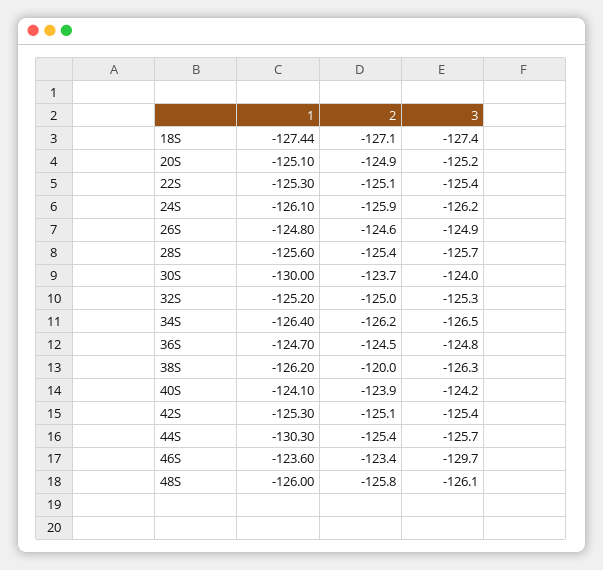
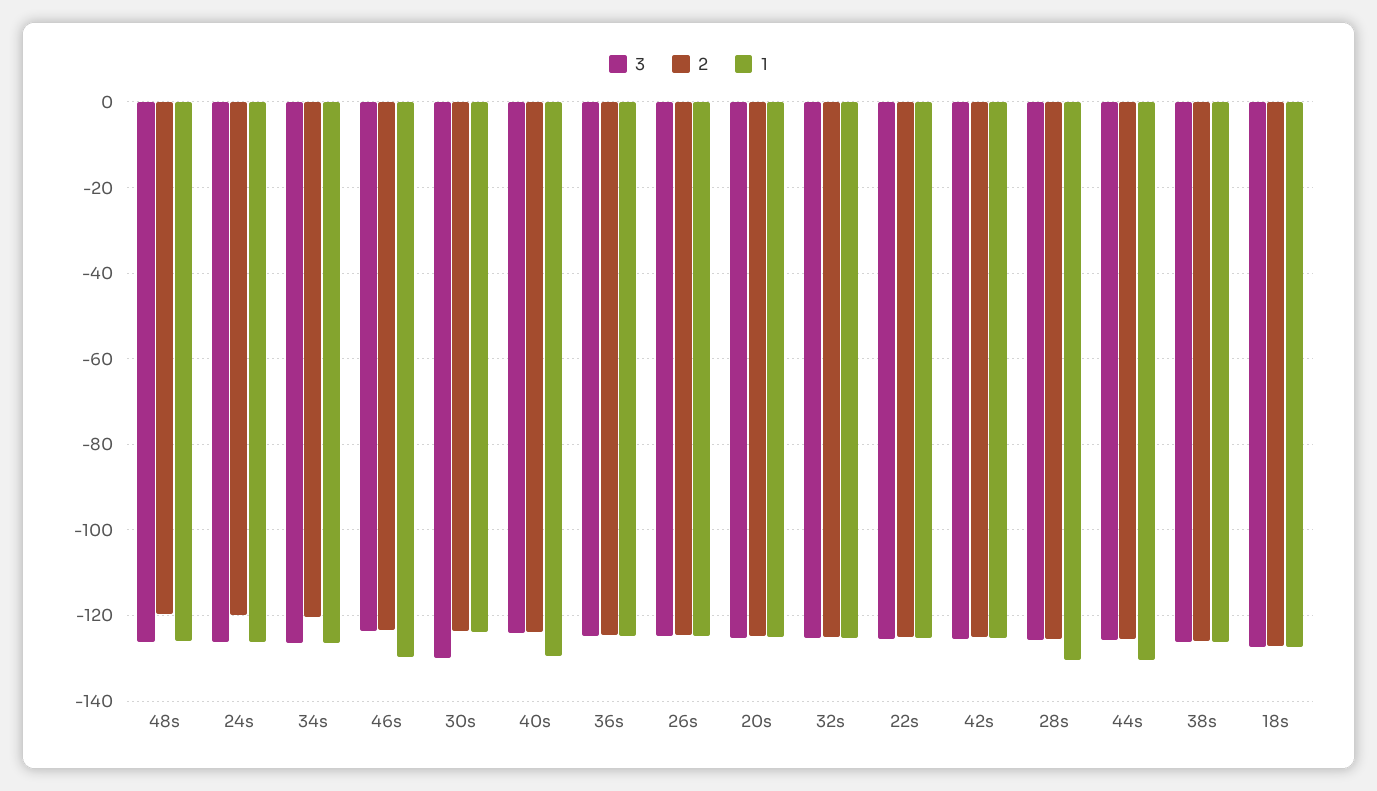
  {
    "1": {
      "18S": -127.44,
      "20S": -125.1,
      "22S": -125.3,
      "24S": -126.1,
      "26S": -124.8,
-     "28S": -125.6,
+     "28S": -130,
-     "30S": -130,
+     "30S": -124,
      "32S": -125.2,
      "34S": -126.4,
      "36S": -124.7,
      "38S": -126.2,
-     "40S": -124.1,
+     "40S": -130,
      "42S": -125.3,
      "44S": -130.3,
-     "46S": -123.6,
+     "46S": -130,
      "48S": -126
    },
    "2": {
      "18S": -127.1,
      "20S": -124.9,
      "22S": -125.1,
-     "24S": -125.9,
+     "24S": -120,
      "26S": -124.6,
      "28S": -125.4,
      "30S": -123.7,
      "32S": -125,
-     "34S": -126.2,
+     "34S": -120,
      "36S": -124.5,
-     "38S": -120,
+     "38S": -126,
      "40S": -123.9,
      "42S": -125.1,
      "44S": -125.4,
      "46S": -123.4,
-     "48S": -125.8
+     "48S": -120
    },
    "3": {
      "18S": -127.4,
      "20S": -125.2,
      "22S": -125.4,
      "24S": -126.2,
      "26S": -124.9,
      "28S": -125.7,
-     "30S": -124,
+     "30S": -130,
      "32S": -125.3,
      "34S": -126.5,
      "36S": -124.8,
      "38S": -126.3,
      "40S": -124.2,
      "42S": -125.4,
      "44S": -125.7,
-     "46S": -129.7,
+     "46S": -124,
      "48S": -126.1
    }
  }

